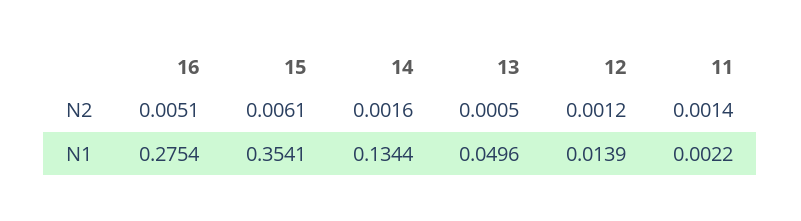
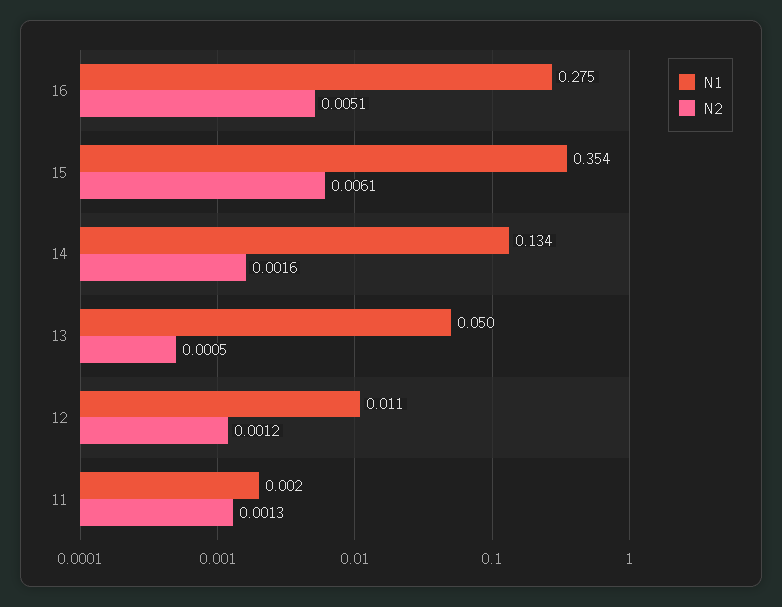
  {
    "N2": {
      "16": 0.0051,
      "15": 0.0061,
      "14": 0.0016,
      "13": 0.0005,
      "12": 0.0012,
-     "11": 0.0014
+     "11": 0.0013
    },
    "N1": {
      "16": 0.2754,
      "15": 0.3541,
      "14": 0.1344,
      "13": 0.0496,
-     "12": 0.0139,
+     "12": 0.011,
      "11": 0.0022
    }
  }

